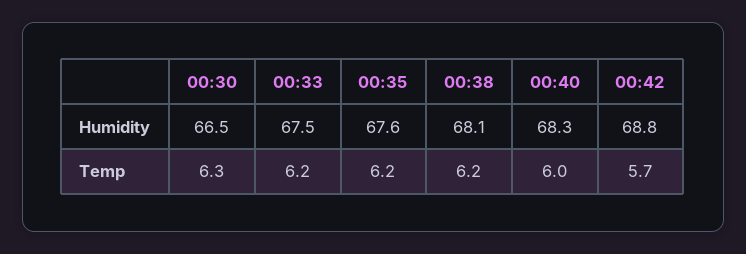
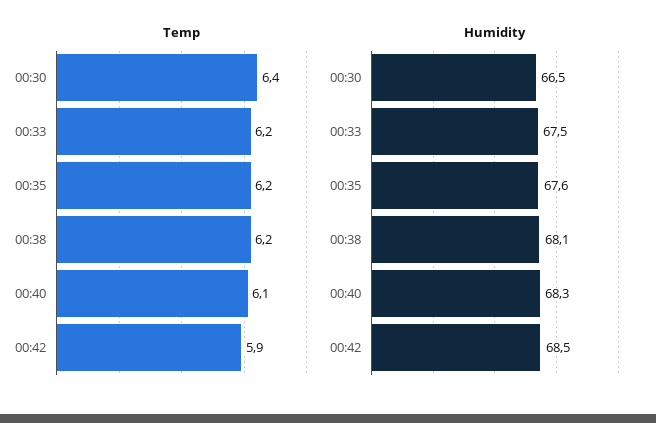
  {
    "Humidity": {
      "00:30": 66.5,
      "00:33": 67.5,
      "00:35": 67.6,
      "00:38": 68.1,
      "00:40": 68.3,
-     "00:42": 68.8
+     "00:42": 68.5
    },
    "Temp": {
-     "00:30": 6.3,
+     "00:30": 6.4,
      "00:33": 6.2,
      "00:35": 6.2,
      "00:38": 6.2,
-     "00:40": 6,
+     "00:40": 6.1,
-     "00:42": 5.7
+     "00:42": 5.9
    }
  }

